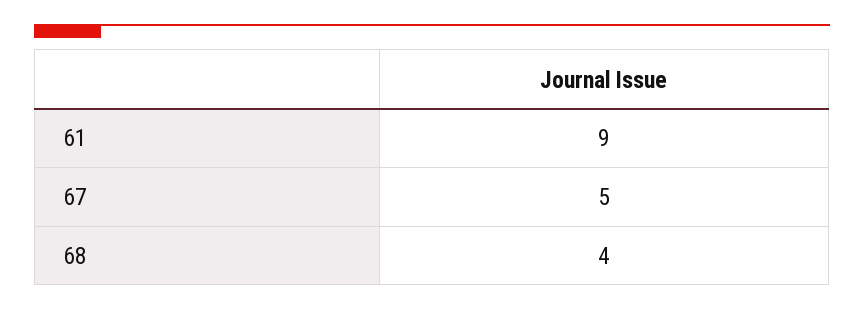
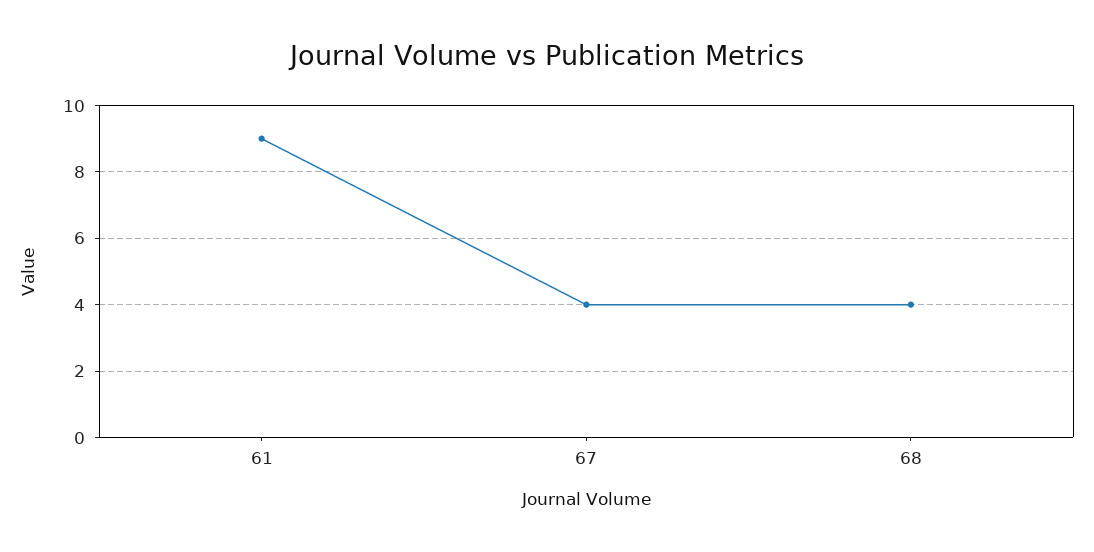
  {
    "61": 9,
-   "67": 5,
+   "67": 4,
    "68": 4
  }

